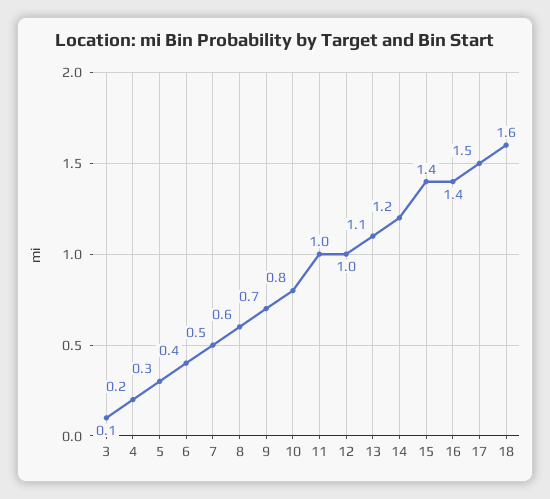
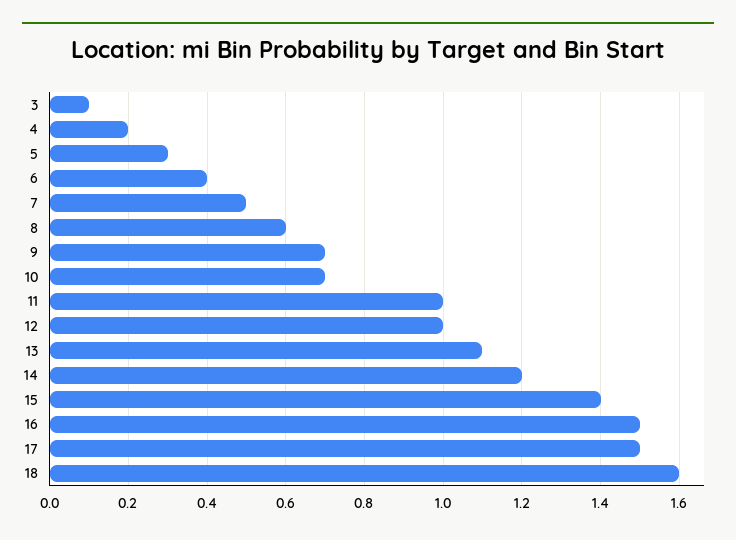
  {
    "3": 0.1,
    "4": 0.2,
    "5": 0.3,
    "6": 0.4,
    "7": 0.5,
    "8": 0.6,
    "9": 0.7,
-   "10": 0.8,
+   "10": 0.7,
    "11": 1,
    "12": 1,
    "13": 1.1,
    "14": 1.2,
    "15": 1.4,
-   "16": 1.4,
+   "16": 1.5,
    "17": 1.5,
    "18": 1.6
  }

